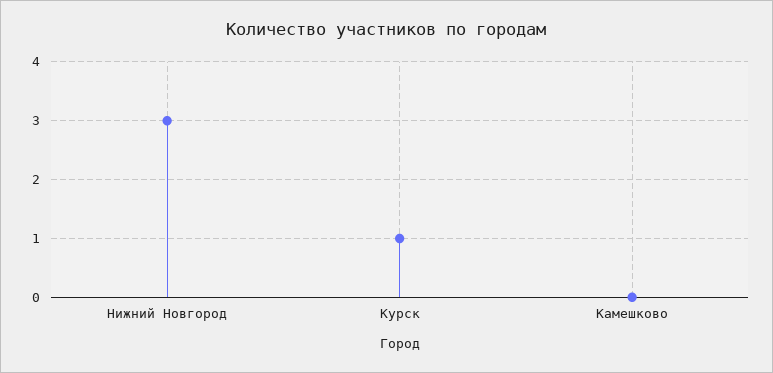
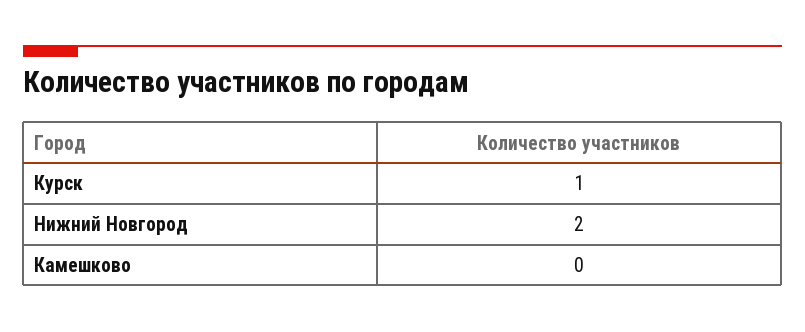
  {
-   "Нижний Новгород": 3,
+   "Нижний Новгород": 2,
    "Курск": 1,
    "Камешково": 0
  }

